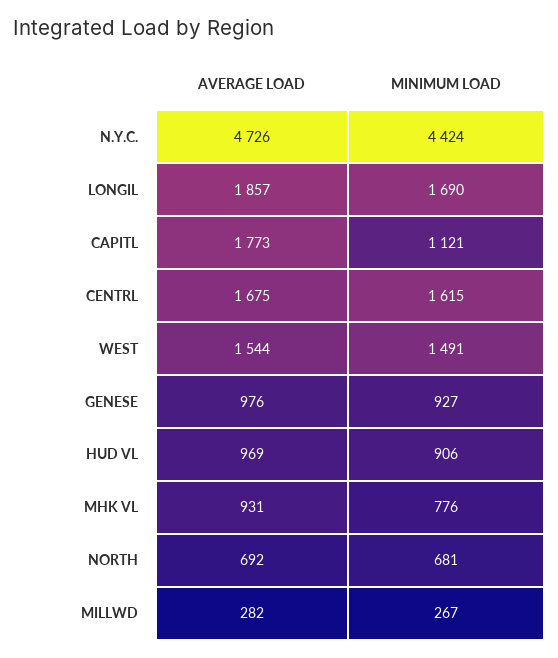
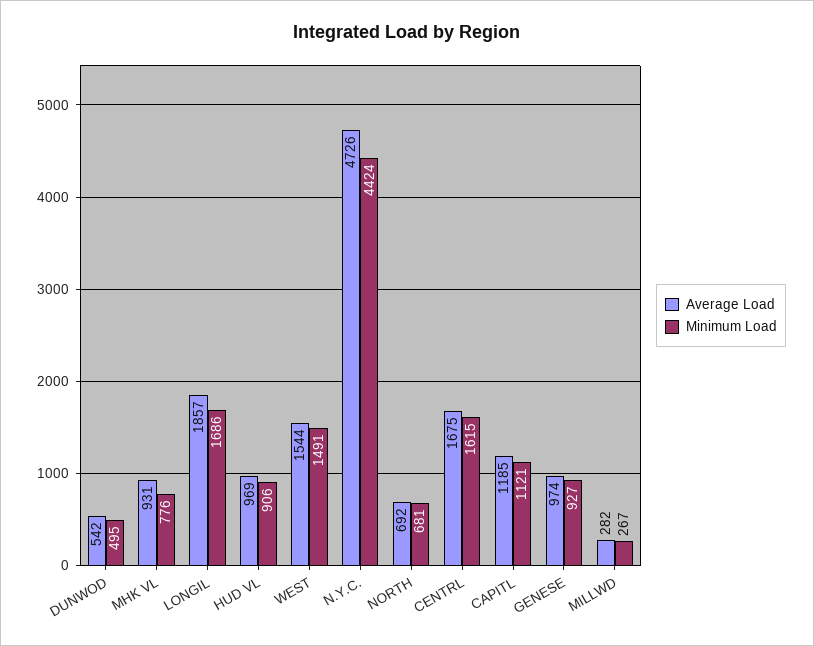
  {
    "AVERAGE LOAD": {
      "N.Y.C.": 4726,
      "LONGIL": 1857,
-     "CAPITL": 1773,
+     "CAPITL": 1185,
      "CENTRL": 1675,
      "WEST": 1544,
-     "GENESE": 976,
+     "GENESE": 974,
      "HUD VL": 969,
      "MHK VL": 931,
      "NORTH": 692,
-     "MILLWD": 282
+     "MILLWD": 282,
+     "DUNWOD": 542
    },
    "MINIMUM LOAD": {
      "N.Y.C.": 4424,
-     "LONGIL": 1690,
+     "LONGIL": 1686,
      "CAPITL": 1121,
      "CENTRL": 1615,
      "WEST": 1491,
      "GENESE": 927,
      "HUD VL": 906,
      "MHK VL": 776,
      "NORTH": 681,
-     "MILLWD": 267
+     "MILLWD": 267,
+     "DUNWOD": 495
    }
  }

